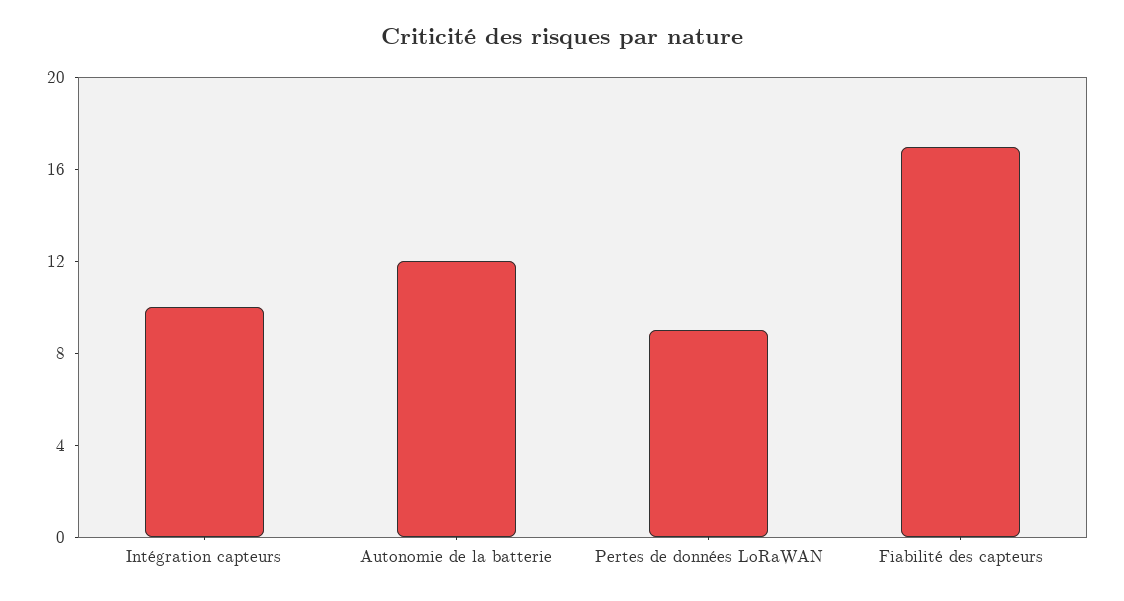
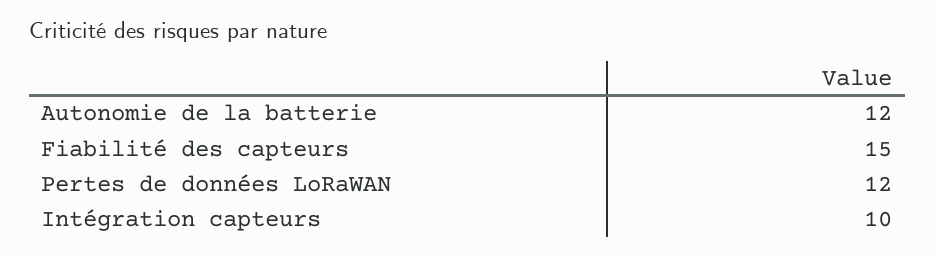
  {
    "Intégration capteurs": 10,
    "Autonomie de la batterie": 12,
-   "Pertes de données LoRaWAN": 9,
+   "Pertes de données LoRaWAN": 12,
-   "Fiabilité des capteurs": 17
+   "Fiabilité des capteurs": 15
  }

